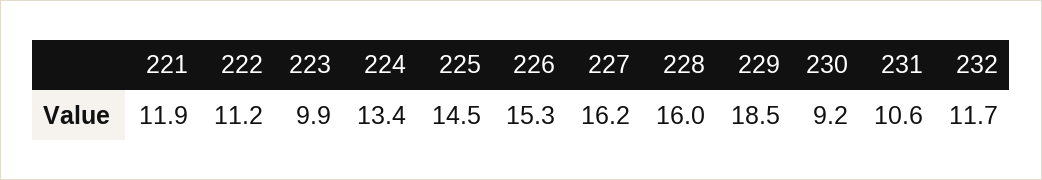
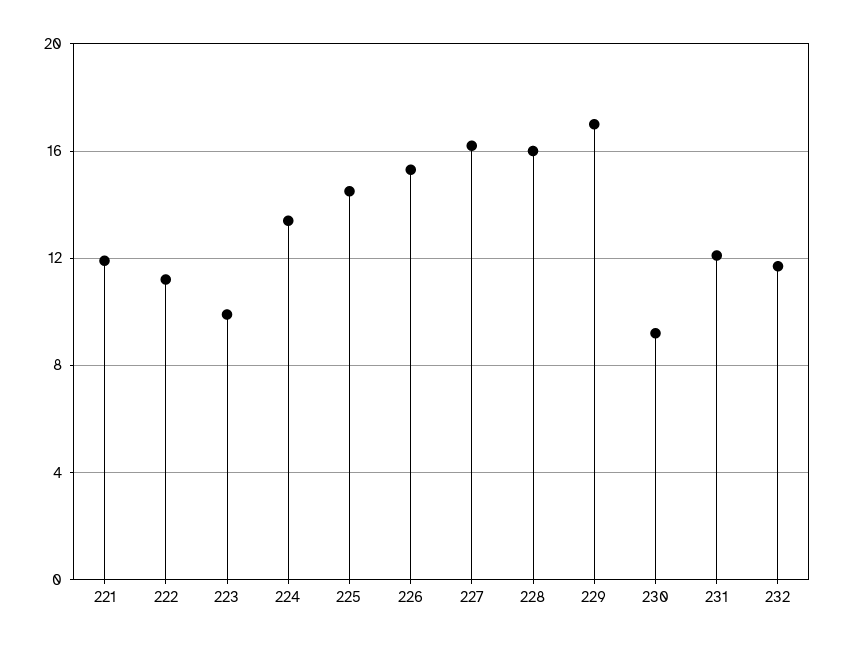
  {
    "221": 11.9,
    "222": 11.2,
    "223": 9.9,
    "224": 13.4,
    "225": 14.5,
    "226": 15.3,
    "227": 16.2,
    "228": 16,
-   "229": 18.5,
+   "229": 17,
    "230": 9.2,
-   "231": 10.6,
+   "231": 12,
    "232": 11.7
  }

